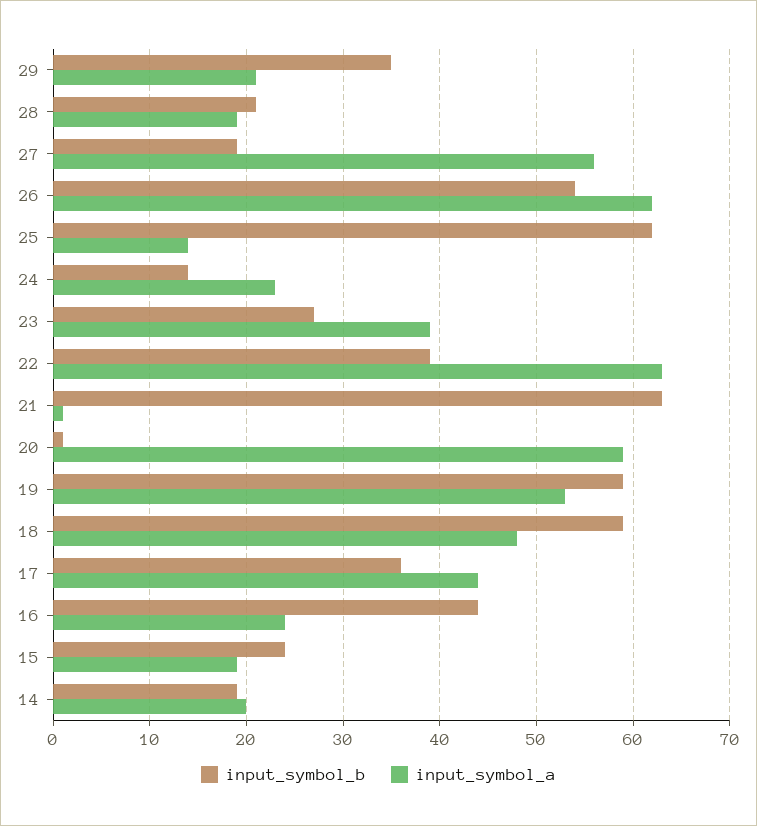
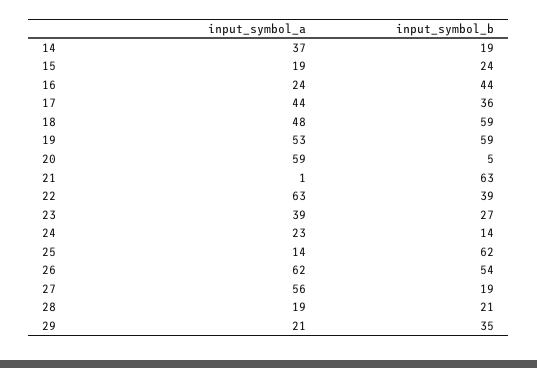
  {
    "input_symbol_b": {
      "29": 35,
      "28": 21,
      "27": 19,
      "26": 54,
      "25": 62,
      "24": 14,
      "23": 27,
      "22": 39,
      "21": 63,
-     "20": 1,
+     "20": 5,
      "19": 59,
      "18": 59,
      "17": 36,
      "16": 44,
      "15": 24,
      "14": 19
    },
    "input_symbol_a": {
      "29": 21,
      "28": 19,
      "27": 56,
      "26": 62,
      "25": 14,
      "24": 23,
      "23": 39,
      "22": 63,
      "21": 1,
      "20": 59,
      "19": 53,
      "18": 48,
      "17": 44,
      "16": 24,
      "15": 19,
-     "14": 20
+     "14": 37
    }
  }

